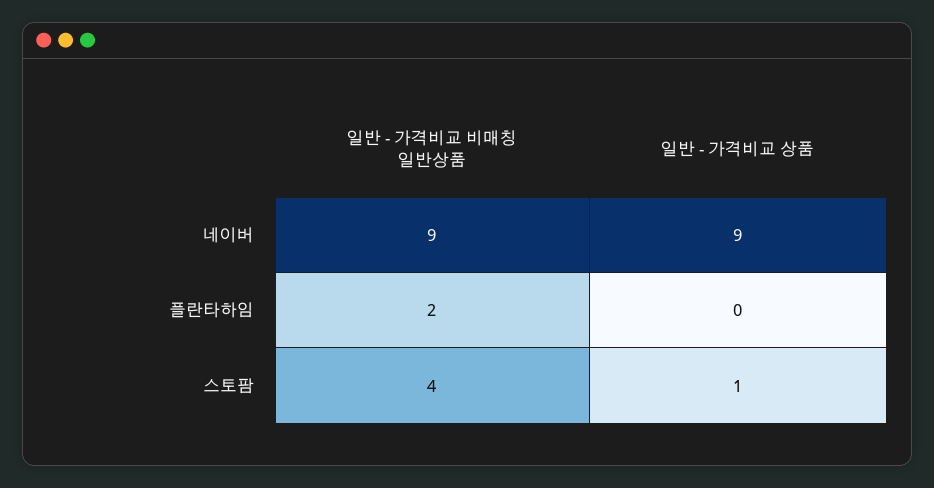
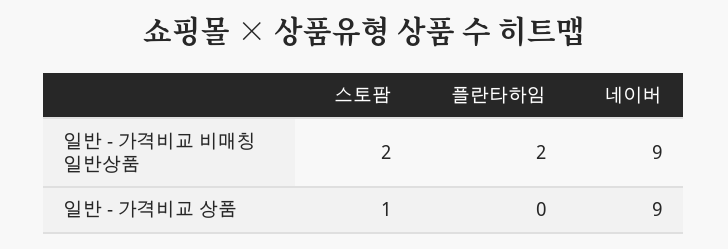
  {
    "일반 - 가격비교 비매칭 일반상품": {
      "네이버": 9,
      "플란타하임": 2,
-     "스토팜": 4
+     "스토팜": 2
    },
    "일반 - 가격비교 상품": {
      "네이버": 9,
      "플란타하임": 0,
      "스토팜": 1
    }
  }

